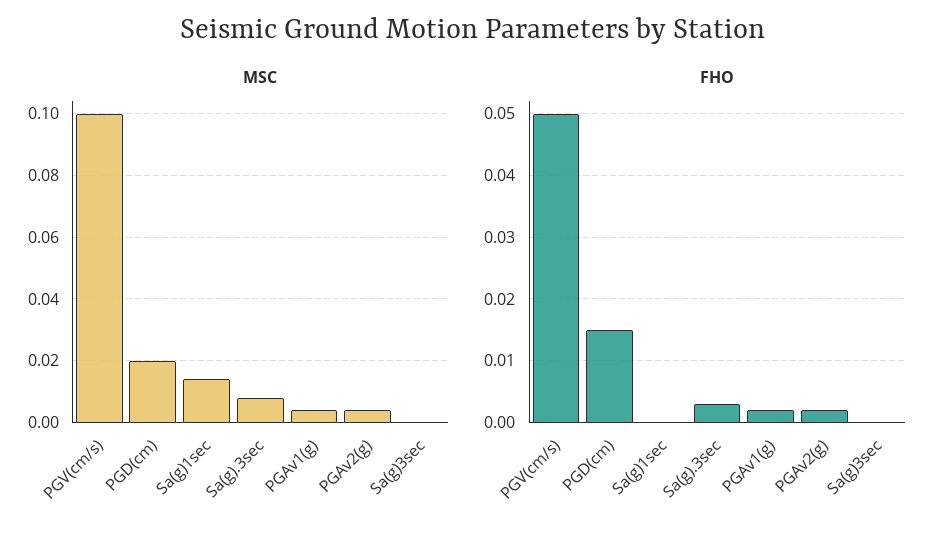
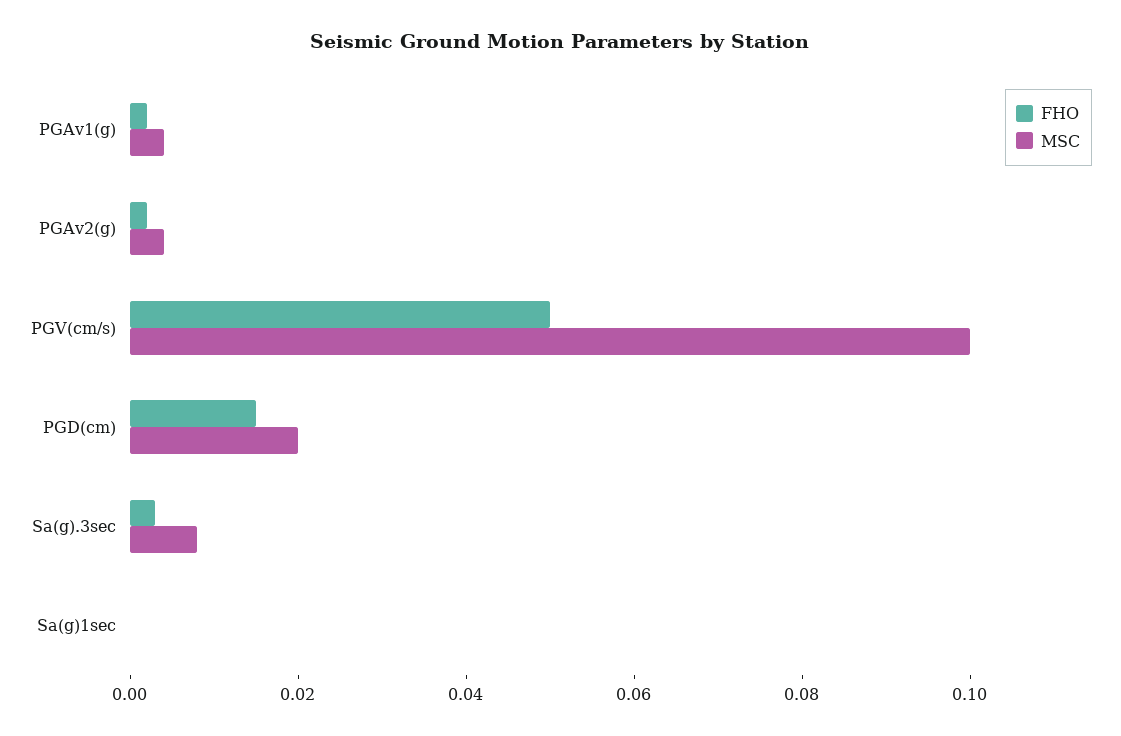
  {
    "MSC": {
      "PGV(cm/s)": 0.1,
      "PGD(cm)": 0.02,
-     "Sa(g)1sec": 0.015,
+     "Sa(g)1sec": 0,
      "Sa(g).3sec": 0.01,
      "PGAv1(g)": 0.005,
-     "PGAv2(g)": 0.005,
+     "PGAv2(g)": 0.005
-     "Sa(g)3sec": 0
    },
    "FHO": {
      "PGV(cm/s)": 0.05,
      "PGD(cm)": 0.015,
      "Sa(g)1sec": 0,
      "Sa(g).3sec": 0.003,
      "PGAv1(g)": 0.002,
-     "PGAv2(g)": 0.002,
+     "PGAv2(g)": 0.002
-     "Sa(g)3sec": 0
    }
  }

